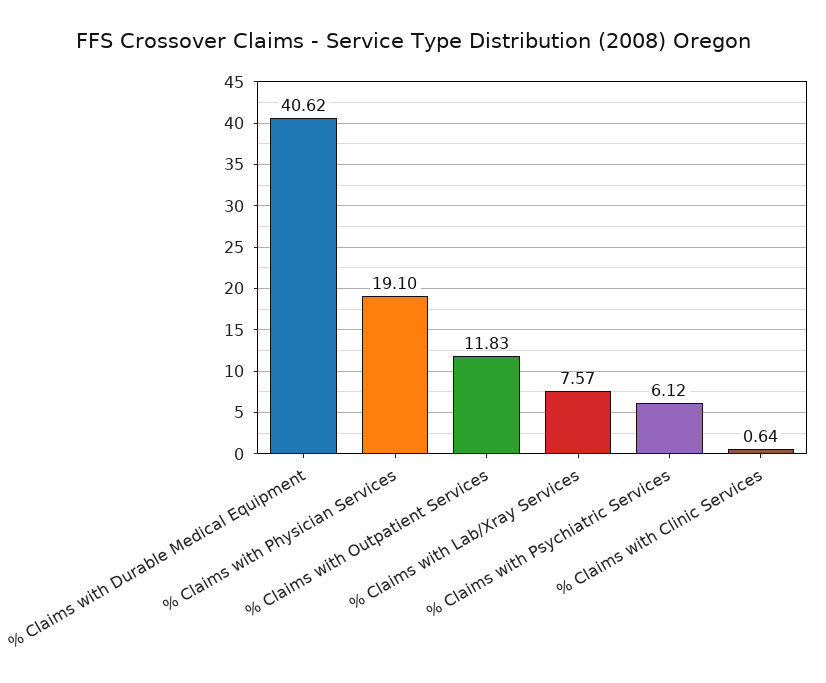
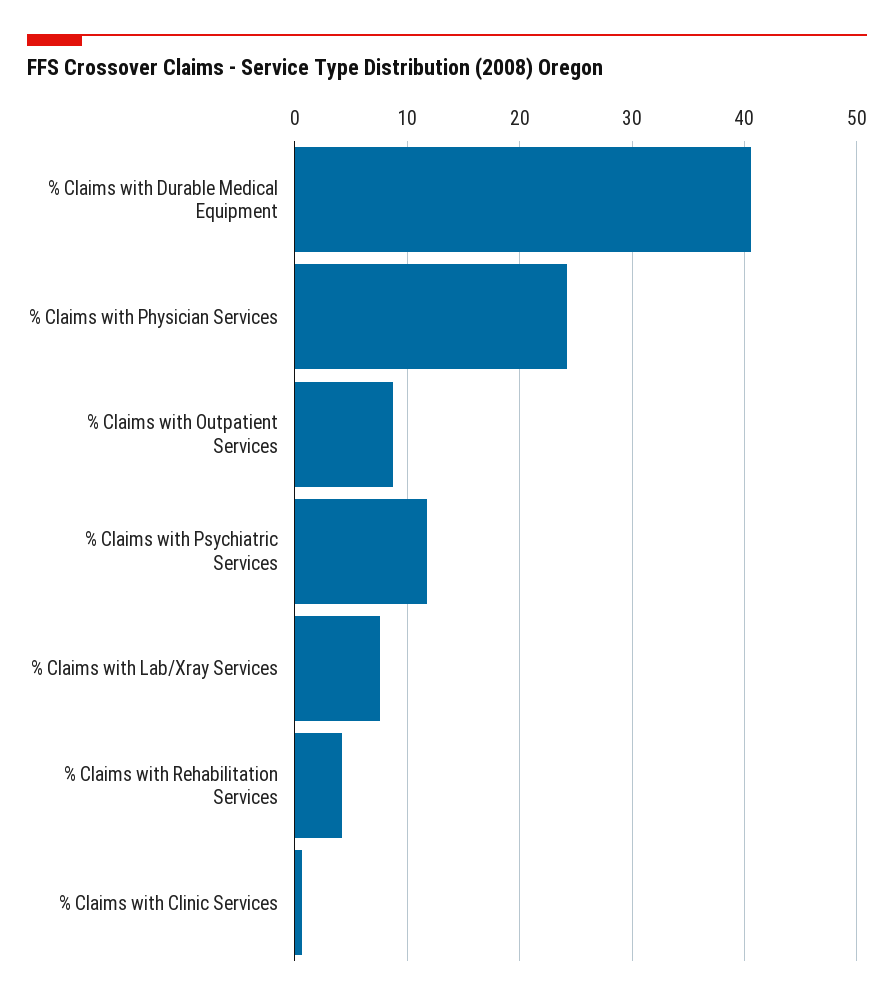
  {
    "% Claims with Durable Medical Equipment": 40.62,
-   "% Claims with Physician Services": 19.1,
+   "% Claims with Physician Services": 24,
-   "% Claims with Outpatient Services": 11.83,
+   "% Claims with Outpatient Services": 9,
    "% Claims with Lab/Xray Services": 7.57,
-   "% Claims with Psychiatric Services": 6.12,
+   "% Claims with Psychiatric Services": 12,
-   "% Claims with Clinic Services": 0.64
+   "% Claims with Clinic Services": 0.64,
+   "% Claims with Rehabilitation Services": 4
  }

